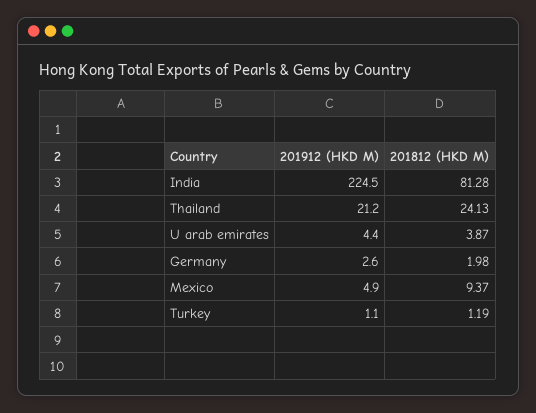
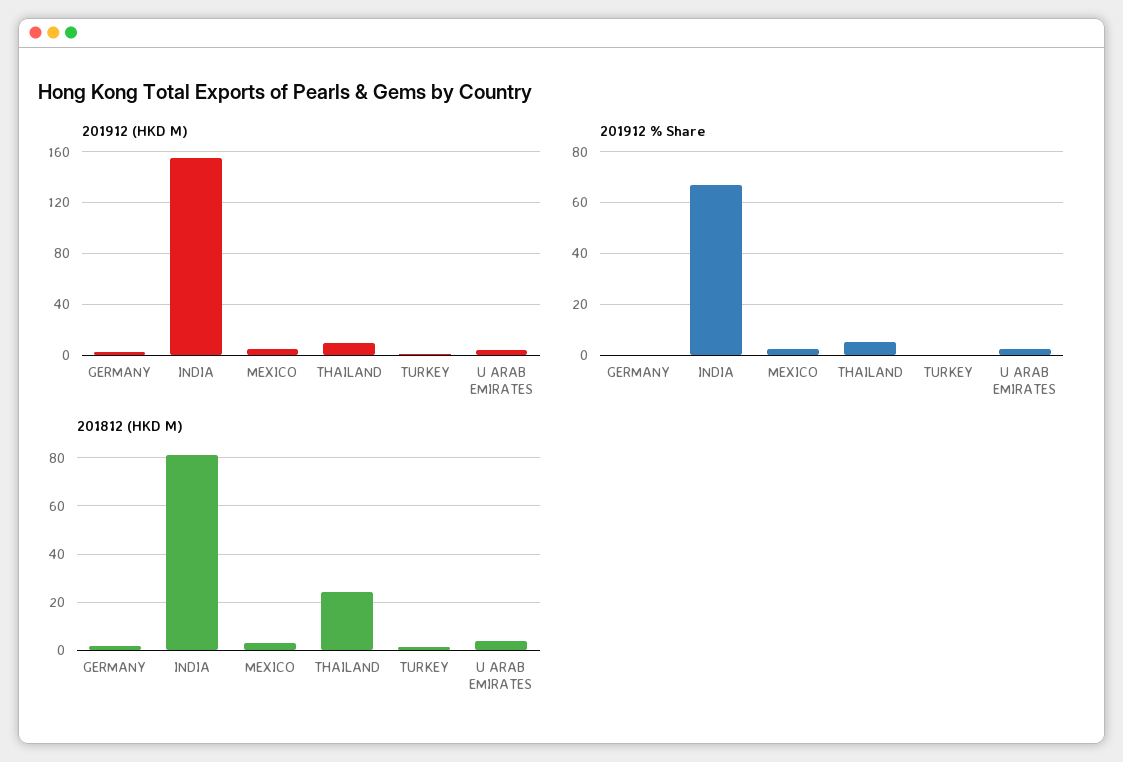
  {
    "201912 (HKD M)": {
-     "India": 224.5,
+     "India": 155,
-     "Thailand": 21.2,
+     "Thailand": 10,
      "U arab emirates": 4.4,
      "Germany": 2.6,
      "Mexico": 4.9,
      "Turkey": 1.1
    },
    "201812 (HKD M)": {
      "India": 81.28,
      "Thailand": 24.13,
      "U arab emirates": 3.87,
      "Germany": 1.98,
-     "Mexico": 9.37,
+     "Mexico": 2.5,
      "Turkey": 1.19
-   }
+   },
+   "201912 % Share": {
+     "Germany": 0,
+     "India": 67.5,
+     "Mexico": 2.5,
+     "Thailand": 5,
+     "Turkey": 0,
+     "U arab emirates": 2.5
+   }
  }

